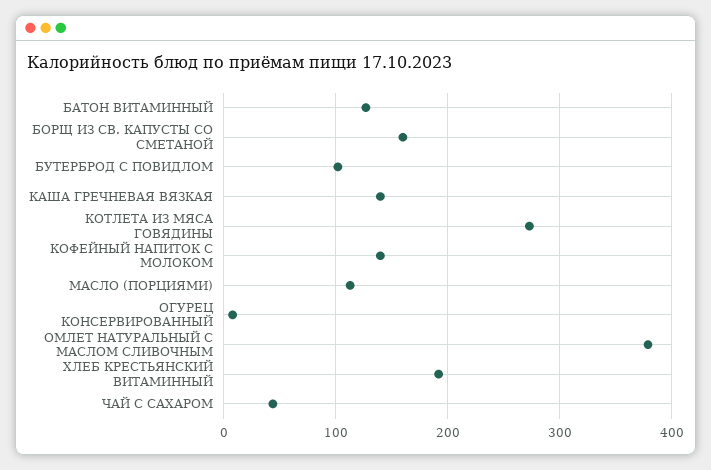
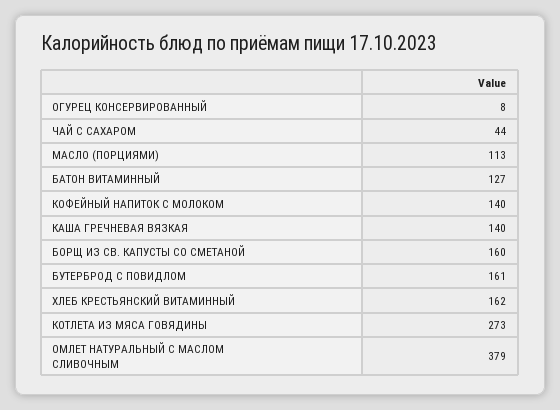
  {
    "БАТОН ВИТАМИННЫЙ": 127,
    "БОРЩ ИЗ СВ. КАПУСТЫ СО СМЕТАНОЙ": 160,
-   "БУТЕРБРОД С ПОВИДЛОМ": 100,
+   "БУТЕРБРОД С ПОВИДЛОМ": 161,
    "КАША ГРЕЧНЕВАЯ ВЯЗКАЯ": 140,
    "КОТЛЕТА ИЗ МЯСА ГОВЯДИНЫ": 273,
    "КОФЕЙНЫЙ НАПИТОК С МОЛОКОМ": 140,
    "МАСЛО (ПОРЦИЯМИ)": 113,
    "ОГУРЕЦ КОНСЕРВИРОВАННЫЙ": 8,
    "ОМЛЕТ НАТУРАЛЬНЫЙ С МАСЛОМ СЛИВОЧНЫМ": 379,
-   "ХЛЕБ КРЕСТЬЯНСКИЙ ВИТАМИННЫЙ": 190,
+   "ХЛЕБ КРЕСТЬЯНСКИЙ ВИТАМИННЫЙ": 162,
    "ЧАЙ С САХАРОМ": 44
  }

